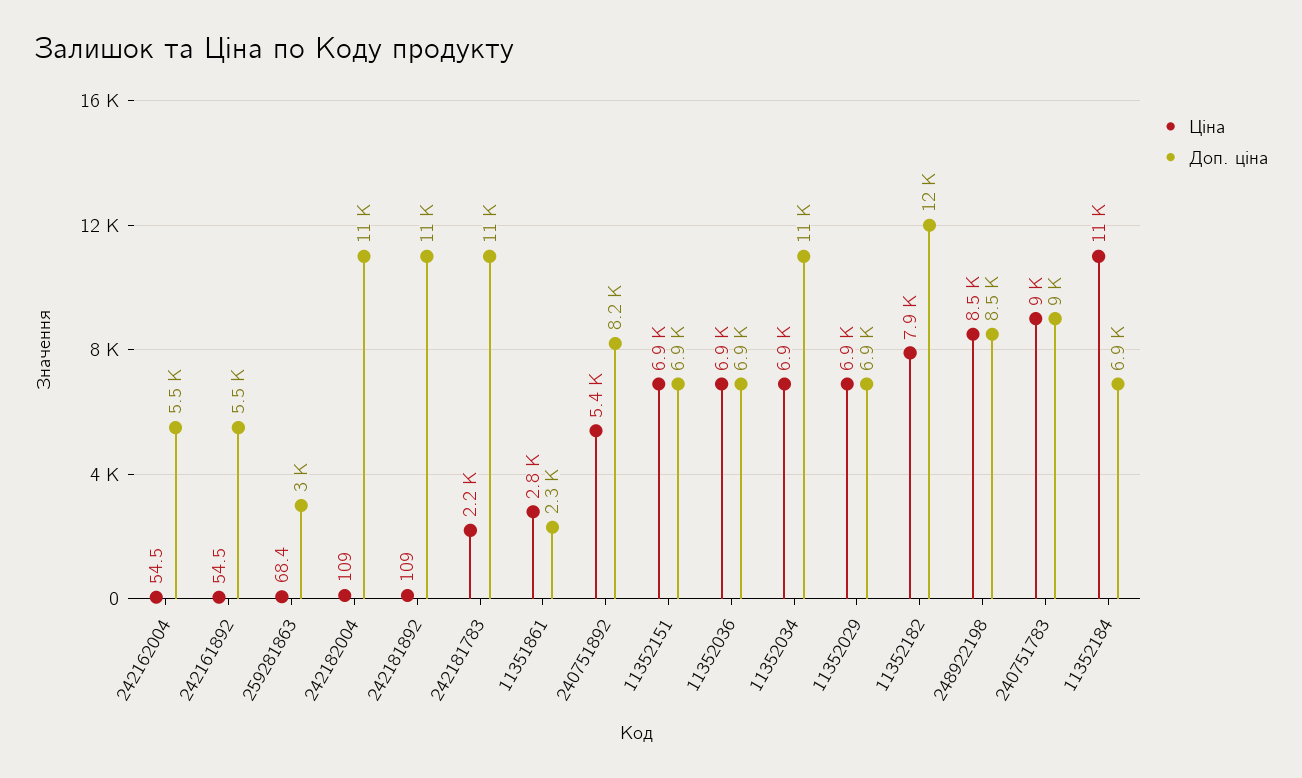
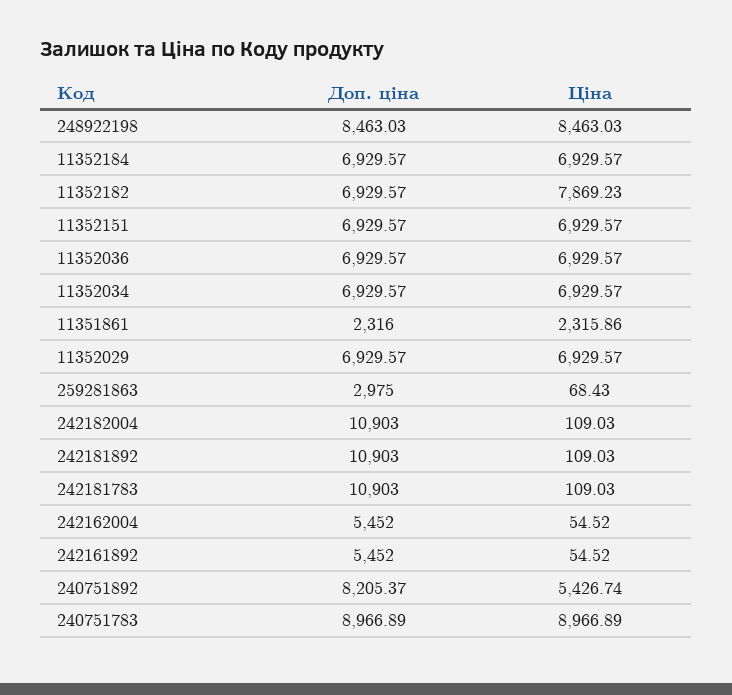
  {
    "Ціна": {
      "242162004": 54.52,
      "242161892": 54.52,
      "259281863": 68.43,
      "242182004": 109.03,
      "242181892": 109.03,
-     "242181783": 2200,
+     "242181783": 109.03,
-     "11351861": 2800,
+     "11351861": 2315.86,
      "240751892": 5426.74,
      "11352151": 6929.57,
      "11352036": 6929.57,
      "11352034": 6929.57,
      "11352029": 6929.57,
      "11352182": 7869.23,
      "248922198": 8463.03,
      "240751783": 8966.89,
-     "11352184": 11000
+     "11352184": 6929.57
    },
    "Доп. ціна": {
      "242162004": 5452,
      "242161892": 5452,
      "259281863": 2975,
      "242182004": 10903,
      "242181892": 10903,
      "242181783": 10903,
      "11351861": 2316,
      "240751892": 8205.37,
      "11352151": 6929.57,
      "11352036": 6929.57,
-     "11352034": 11000,
+     "11352034": 6929.57,
      "11352029": 6929.57,
-     "11352182": 12000,
+     "11352182": 6929.57,
      "248922198": 8463.03,
      "240751783": 8966.89,
      "11352184": 6929.57
    }
  }

